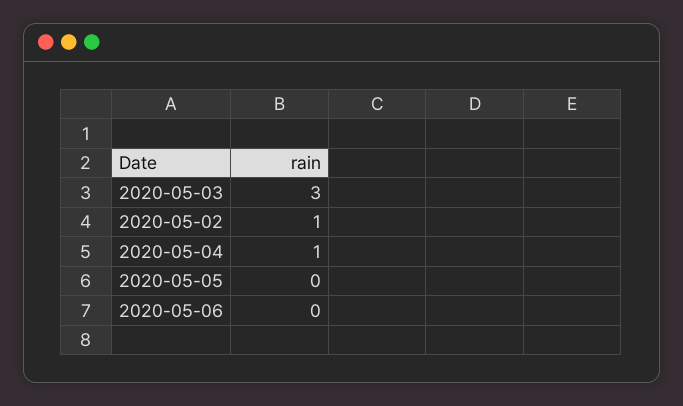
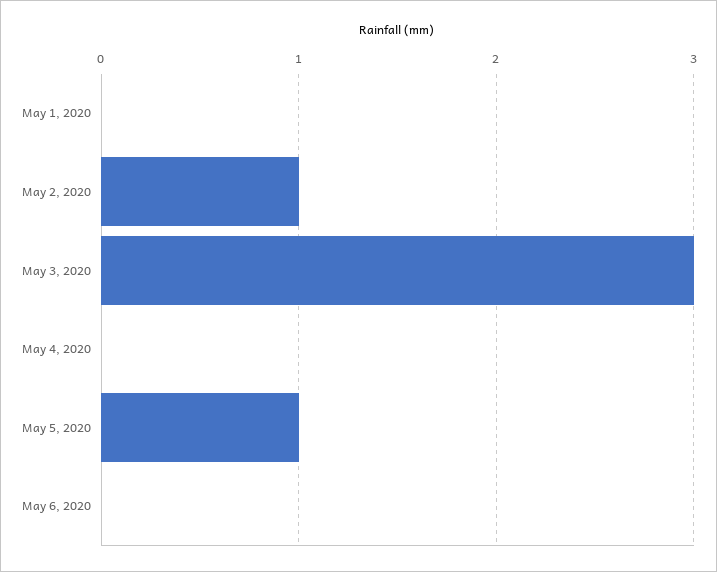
  {
    "2020-05-03": 3,
    "2020-05-02": 1,
-   "2020-05-04": 1,
+   "2020-05-04": 0,
-   "2020-05-05": 0,
+   "2020-05-05": 1,
-   "2020-05-06": 0
+   "2020-05-06": 0,
+   "May 1, 2020": 0
  }

